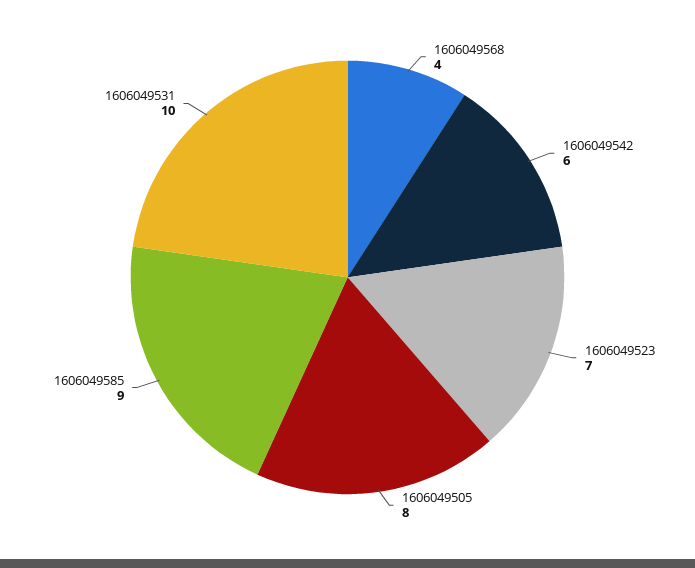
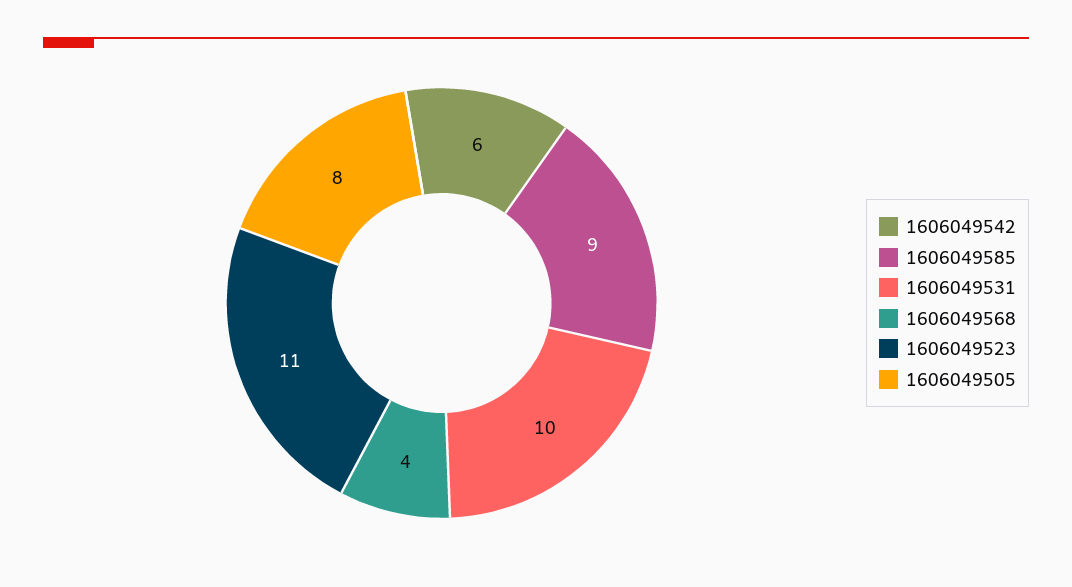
  {
    "1606049568": 4,
    "1606049542": 6,
-   "1606049523": 7,
+   "1606049523": 11,
    "1606049505": 8,
    "1606049585": 9,
    "1606049531": 10
  }

